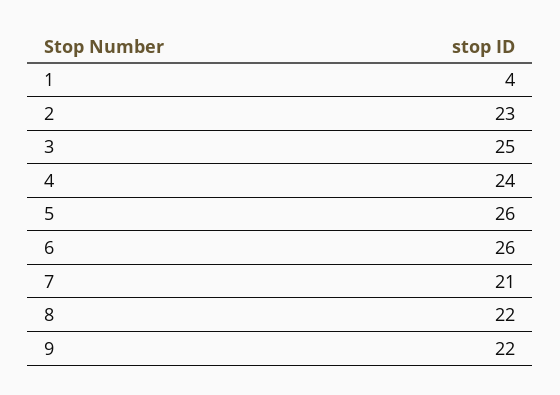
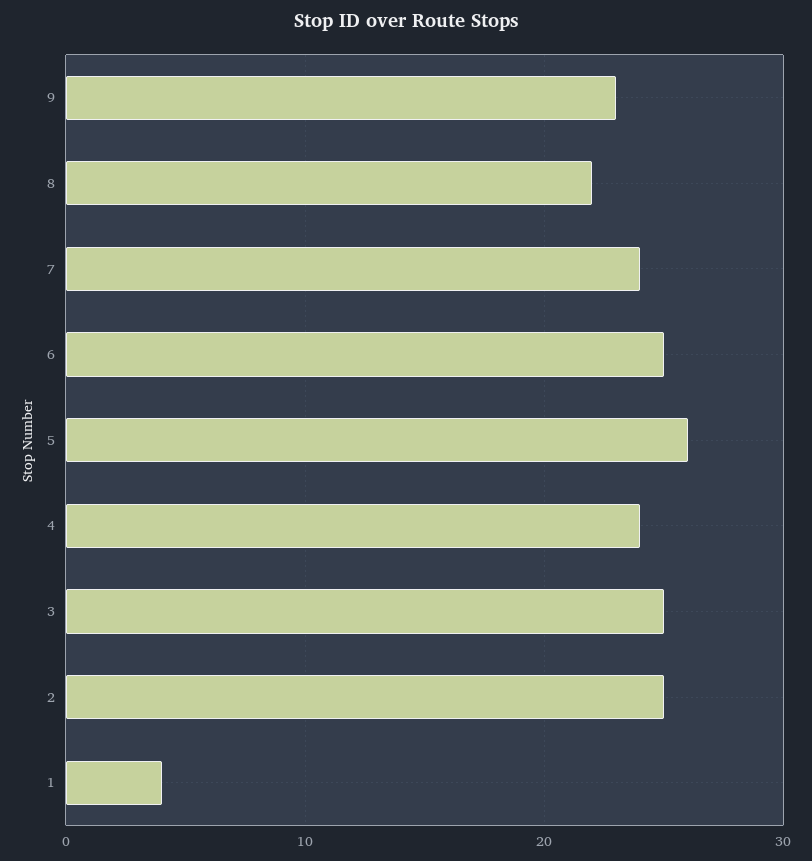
  {
    "1": 4,
-   "2": 23,
+   "2": 25,
    "3": 25,
    "4": 24,
    "5": 26,
-   "6": 26,
+   "6": 25,
-   "7": 21,
+   "7": 24,
    "8": 22,
-   "9": 22
+   "9": 23
  }

